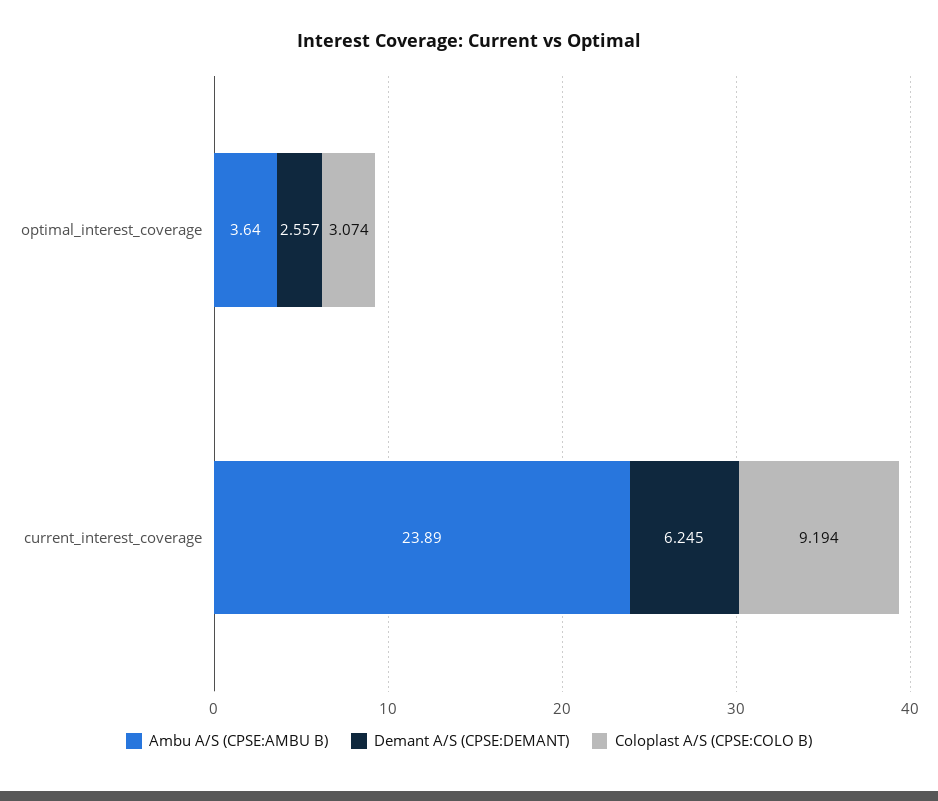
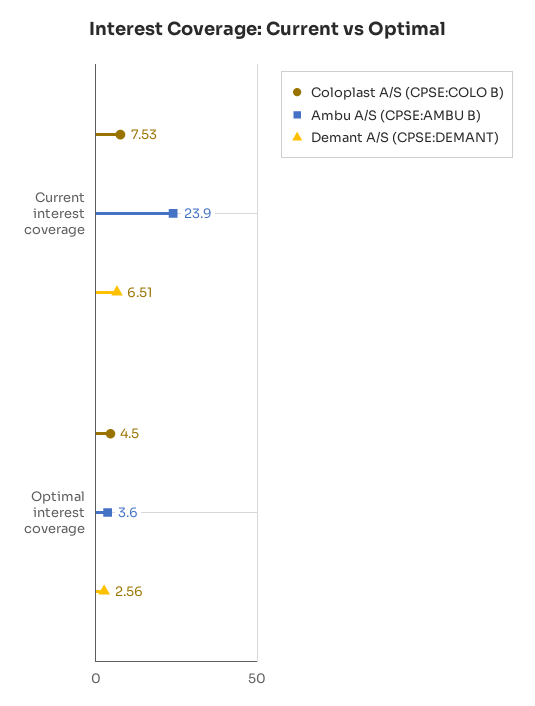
  {
    "Ambu A/S (CPSE:AMBU B)": {
      "optimal_interest_coverage": 3.64,
      "current_interest_coverage": 23.89
    },
    "Demant A/S (CPSE:DEMANT)": {
      "optimal_interest_coverage": 2.557,
-     "current_interest_coverage": 6.245
+     "current_interest_coverage": 6.51
    },
    "Coloplast A/S (CPSE:COLO B)": {
-     "optimal_interest_coverage": 3.074,
+     "optimal_interest_coverage": 4.5,
-     "current_interest_coverage": 9.194
+     "current_interest_coverage": 7.53
    }
  }

